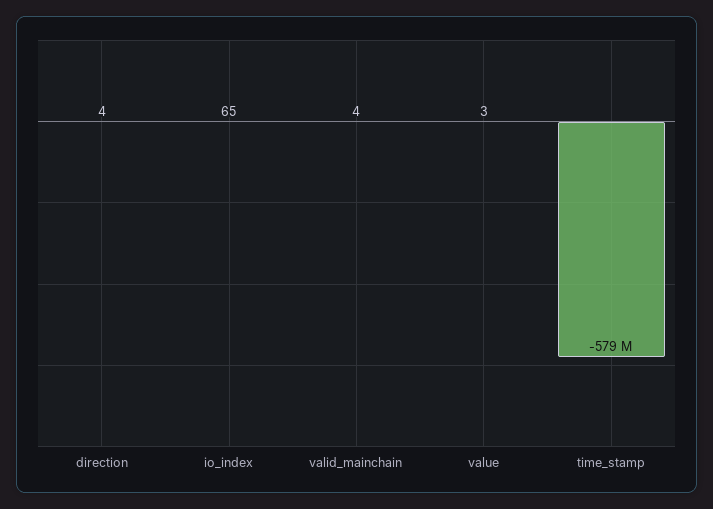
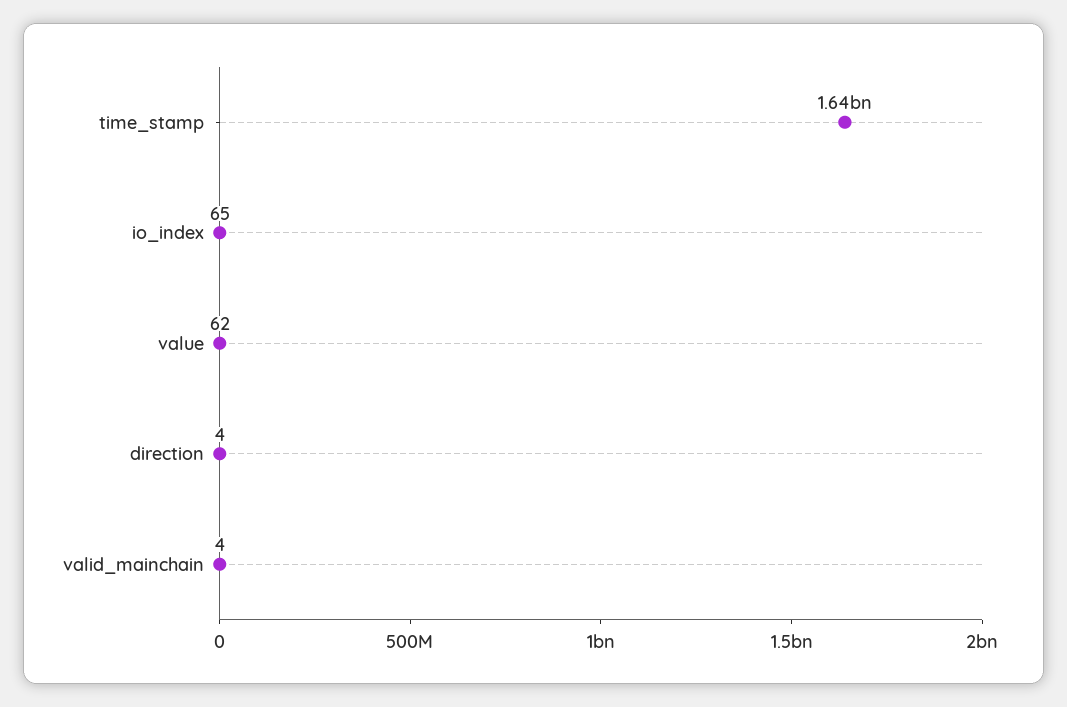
  {
    "direction": 4,
    "io_index": 65,
    "valid_mainchain": 4,
-   "value": 3,
+   "value": 62,
-   "time_stamp": -579000000
+   "time_stamp": 1640000000
  }

